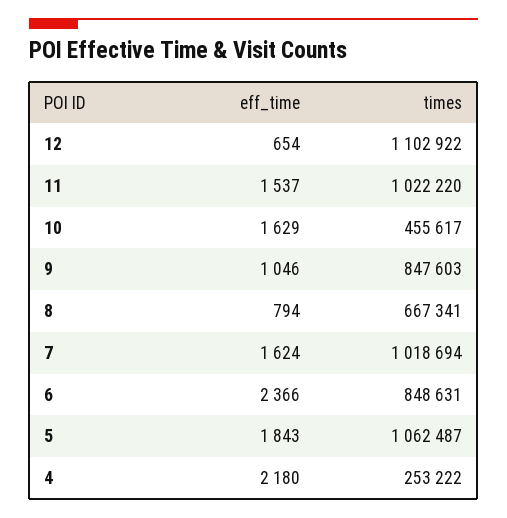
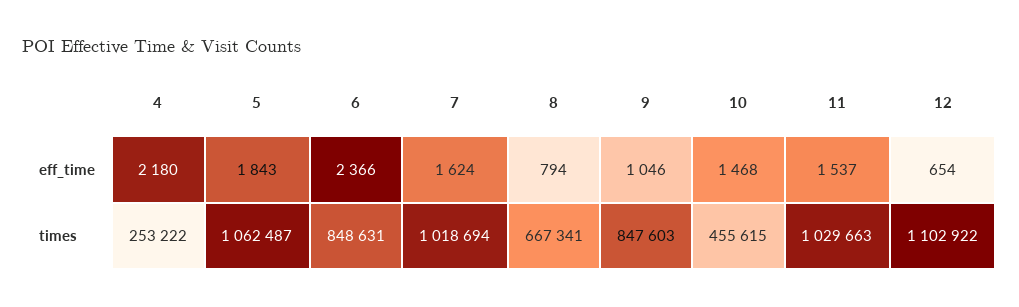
  {
    "eff_time": {
      "12": 654,
      "11": 1537,
-     "10": 1629,
+     "10": 1468,
      "9": 1046,
      "8": 794,
      "7": 1624,
      "6": 2366,
      "5": 1843,
      "4": 2180
    },
    "times": {
      "12": 1102922,
-     "11": 1022220,
+     "11": 1029663,
-     "10": 455617,
+     "10": 455615,
      "9": 847603,
      "8": 667341,
      "7": 1018694,
      "6": 848631,
      "5": 1062487,
      "4": 253222
    }
  }

